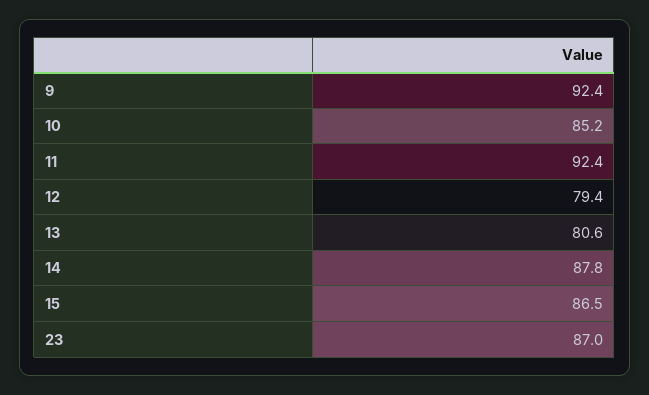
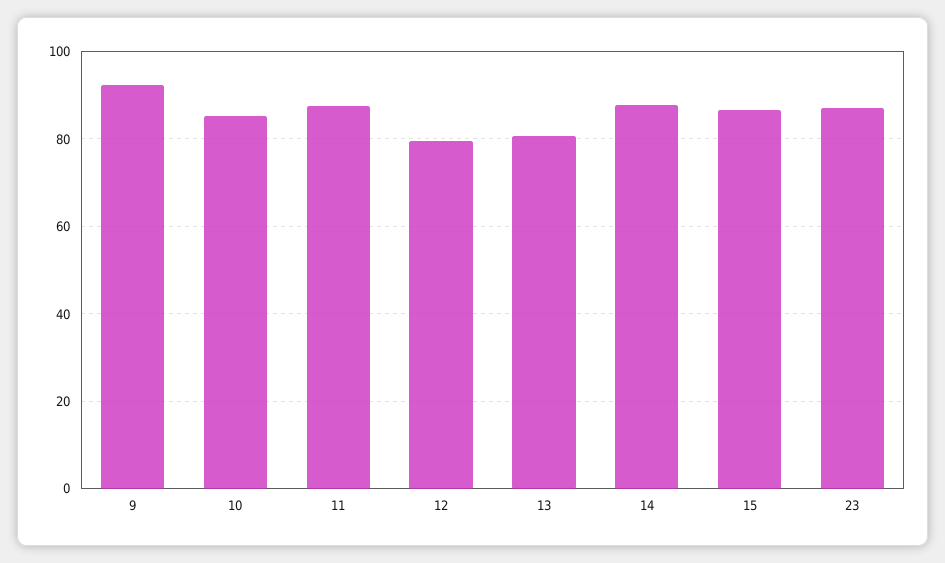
  {
    "9": 92.4,
    "10": 85.2,
-   "11": 92.4,
+   "11": 88,
    "12": 79.4,
    "13": 80.6,
    "14": 87.8,
    "15": 86.5,
    "23": 87
  }

